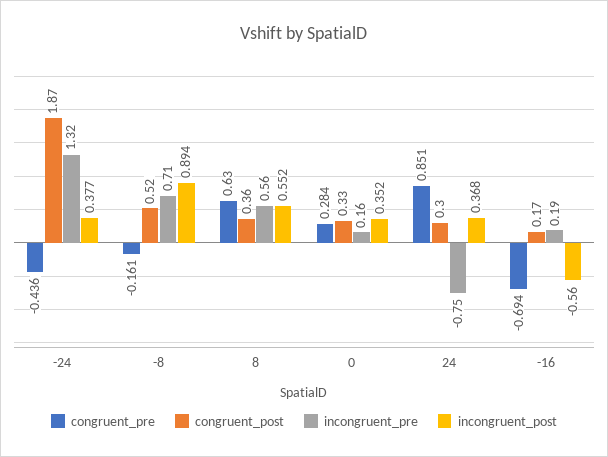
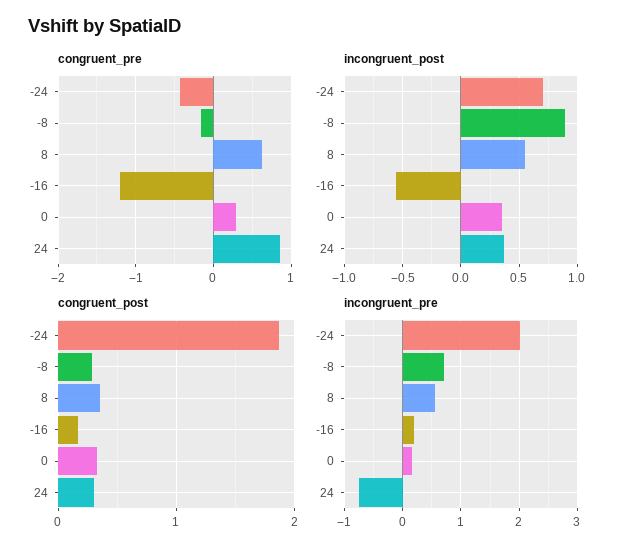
  {
    "congruent_pre": {
      "-24": -0.436,
      "-8": -0.161,
      "8": 0.63,
      "0": 0.284,
      "24": 0.851,
-     "-16": -0.694
+     "-16": -1.2
    },
    "congruent_post": {
      "-24": 1.87,
-     "-8": 0.52,
+     "-8": 0.3,
      "8": 0.36,
      "0": 0.33,
      "24": 0.3,
      "-16": 0.17
    },
    "incongruent_pre": {
-     "-24": 1.32,
+     "-24": 2,
      "-8": 0.71,
      "8": 0.56,
      "0": 0.16,
      "24": -0.75,
      "-16": 0.19
    },
    "incongruent_post": {
-     "-24": 0.377,
+     "-24": 0.7,
      "-8": 0.894,
      "8": 0.552,
      "0": 0.352,
      "24": 0.368,
      "-16": -0.56
    }
  }

